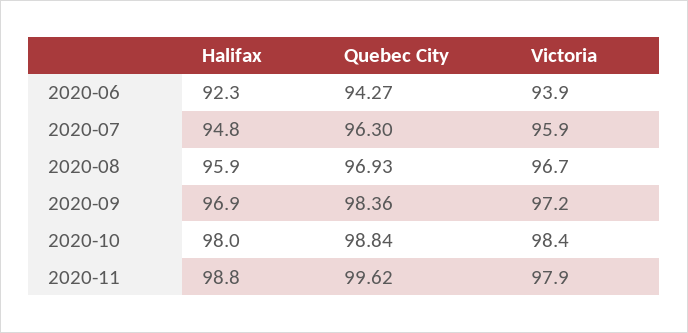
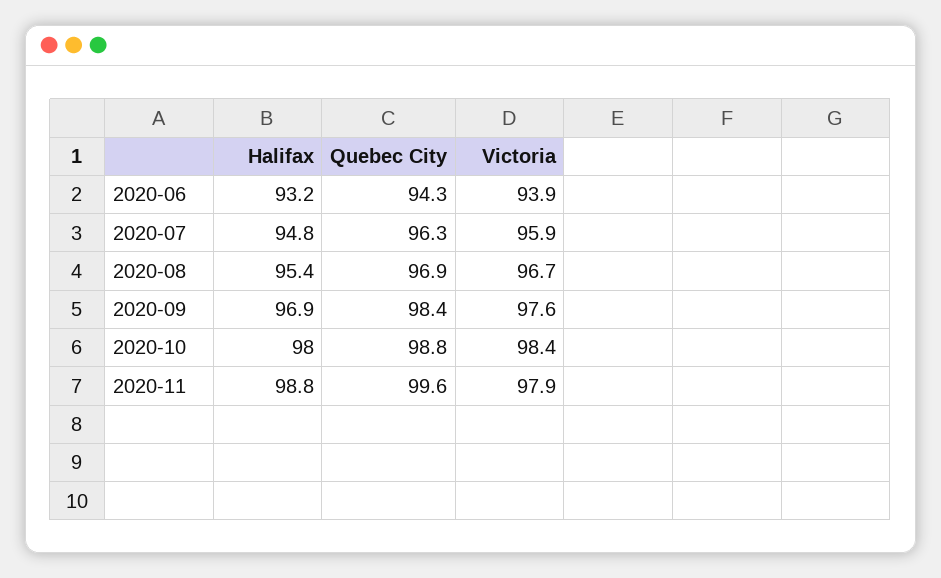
  {
    "Halifax": {
-     "2020-06": 92.3,
+     "2020-06": 93.2,
      "2020-07": 94.8,
-     "2020-08": 95.9,
+     "2020-08": 95.4,
      "2020-09": 96.9,
      "2020-10": 98,
      "2020-11": 98.8
    },
    "Quebec City": {
      "2020-06": 94.27,
      "2020-07": 96.3,
      "2020-08": 96.93,
      "2020-09": 98.36,
      "2020-10": 98.84,
      "2020-11": 99.62
    },
    "Victoria": {
      "2020-06": 93.9,
      "2020-07": 95.9,
      "2020-08": 96.7,
-     "2020-09": 97.2,
+     "2020-09": 97.6,
      "2020-10": 98.4,
      "2020-11": 97.9
    }
  }

